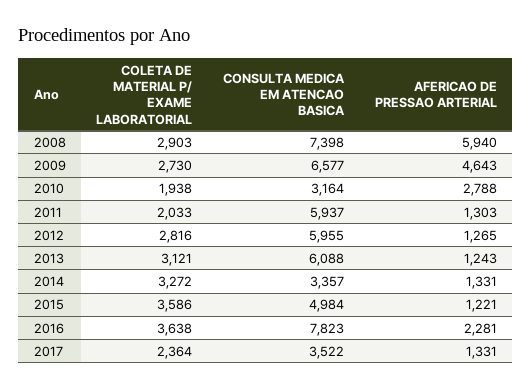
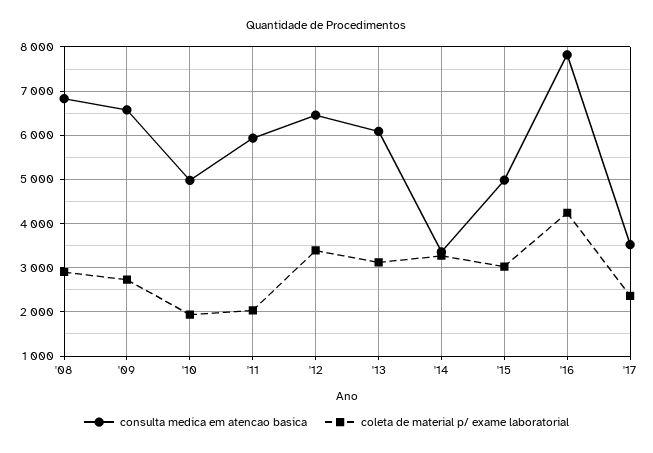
  {
    "COLETA DE MATERIAL P/ EXAME LABORATORIAL": {
      "2008": 2903,
      "2009": 2730,
      "2010": 1938,
      "2011": 2033,
-     "2012": 2816,
+     "2012": 3400,
      "2013": 3121,
      "2014": 3272,
-     "2015": 3586,
+     "2015": 3000,
-     "2016": 3638,
+     "2016": 4200,
      "2017": 2364
    },
    "CONSULTA MEDICA EM ATENCAO BASICA": {
-     "2008": 7398,
+     "2008": 6800,
      "2009": 6577,
-     "2010": 3164,
+     "2010": 5000,
      "2011": 5937,
-     "2012": 5955,
+     "2012": 6400,
      "2013": 6088,
      "2014": 3357,
      "2015": 4984,
      "2016": 7823,
      "2017": 3522
-   },
+   }
-   "AFERICAO DE PRESSAO ARTERIAL": {
-     "2008": 5940,
-     "2009": 4643,
-     "2010": 2788,
-     "2011": 1303,
-     "2012": 1265,
-     "2013": 1243,
-     "2014": 1331,
-     "2015": 1221,
-     "2016": 2281,
-     "2017": 1331
-   }
  }

